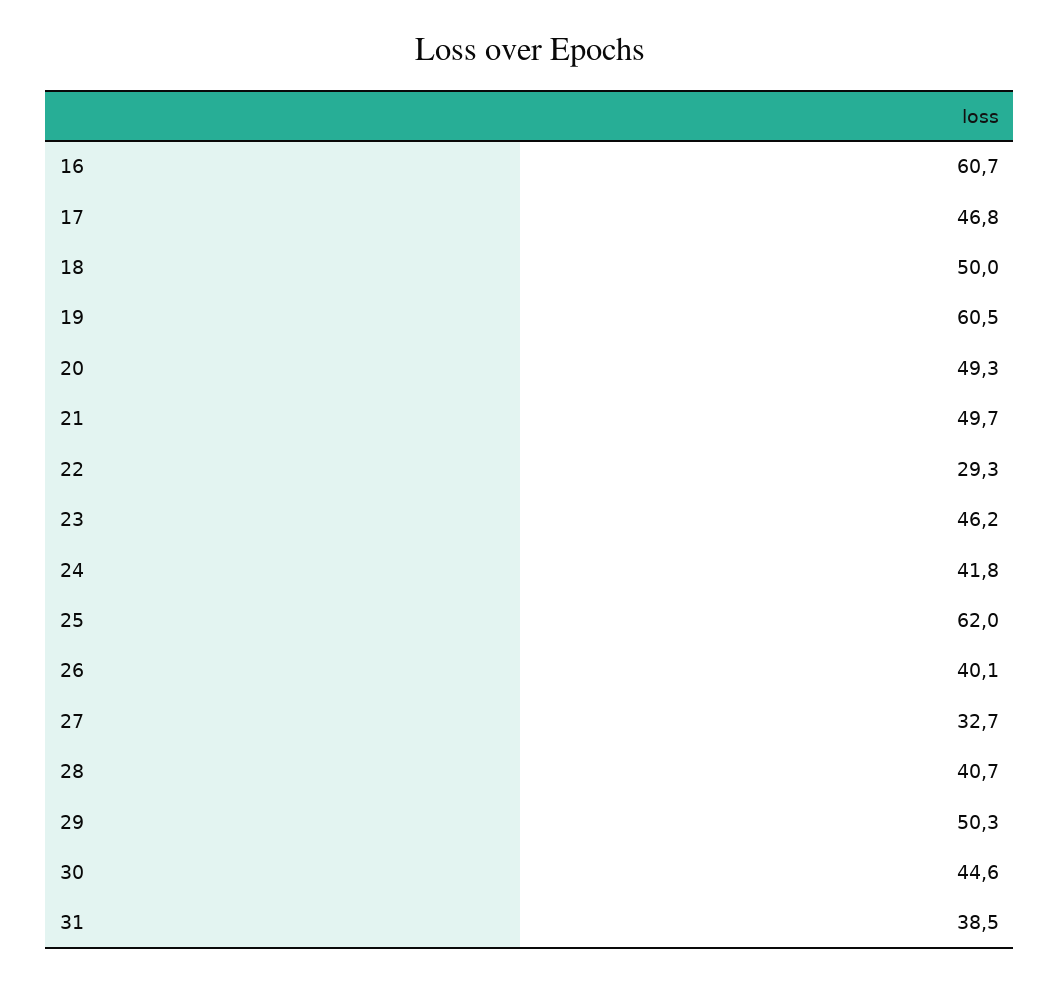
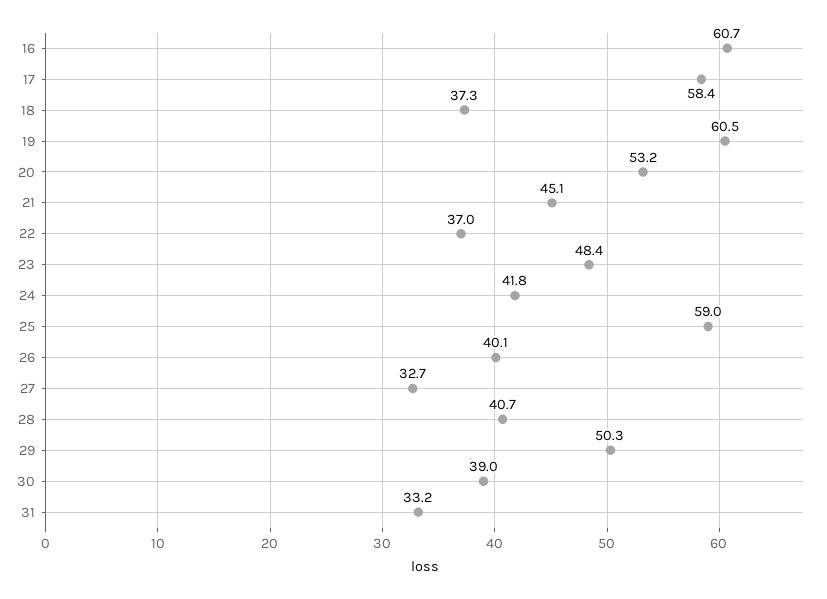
  {
    "16": 60.7,
-   "17": 46.8,
+   "17": 58.4,
-   "18": 50,
+   "18": 37.3,
    "19": 60.5,
-   "20": 49.3,
+   "20": 53.2,
-   "21": 49.7,
+   "21": 45.1,
-   "22": 29.3,
+   "22": 37,
-   "23": 46.2,
+   "23": 48.4,
    "24": 41.8,
-   "25": 62,
+   "25": 59,
    "26": 40.1,
    "27": 32.7,
    "28": 40.7,
    "29": 50.3,
-   "30": 44.6,
+   "30": 39,
-   "31": 38.5
+   "31": 33.2
  }

